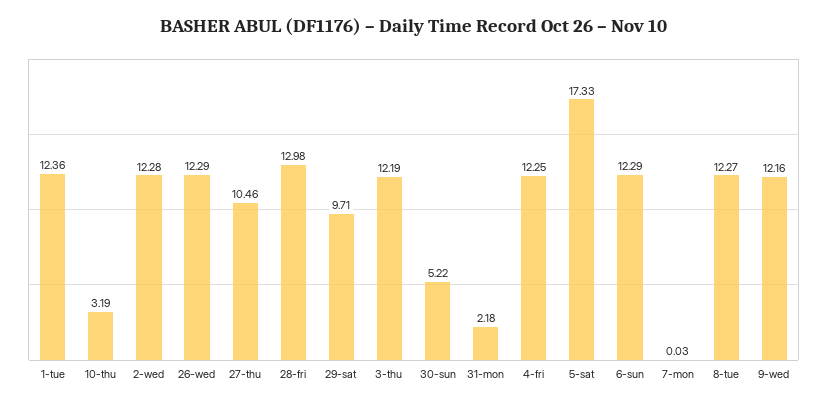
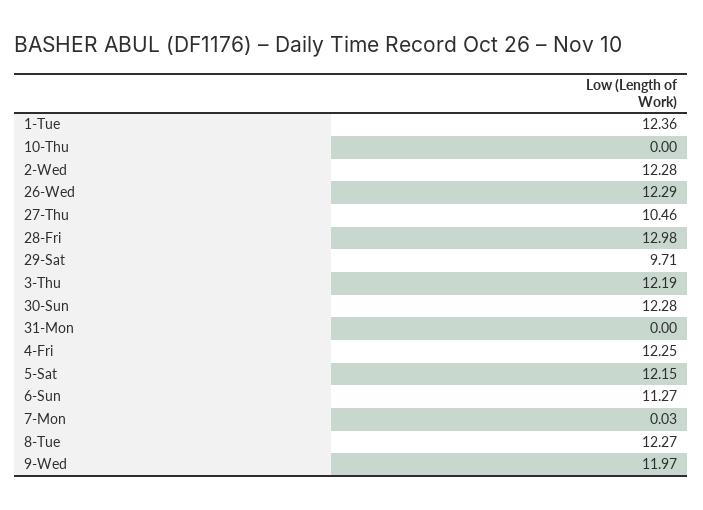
  {
    "1-tue": 12.36,
-   "10-thu": 3.19,
+   "10-thu": 0,
    "2-wed": 12.28,
    "26-wed": 12.29,
    "27-thu": 10.46,
    "28-fri": 12.98,
    "29-sat": 9.71,
    "3-thu": 12.19,
-   "30-sun": 5.22,
+   "30-sun": 12.28,
-   "31-mon": 2.18,
+   "31-mon": 0,
    "4-fri": 12.25,
-   "5-sat": 17.33,
+   "5-sat": 12.15,
-   "6-sun": 12.29,
+   "6-sun": 11.27,
    "7-mon": 0.03,
    "8-tue": 12.27,
-   "9-wed": 12.16
+   "9-wed": 11.97
  }

